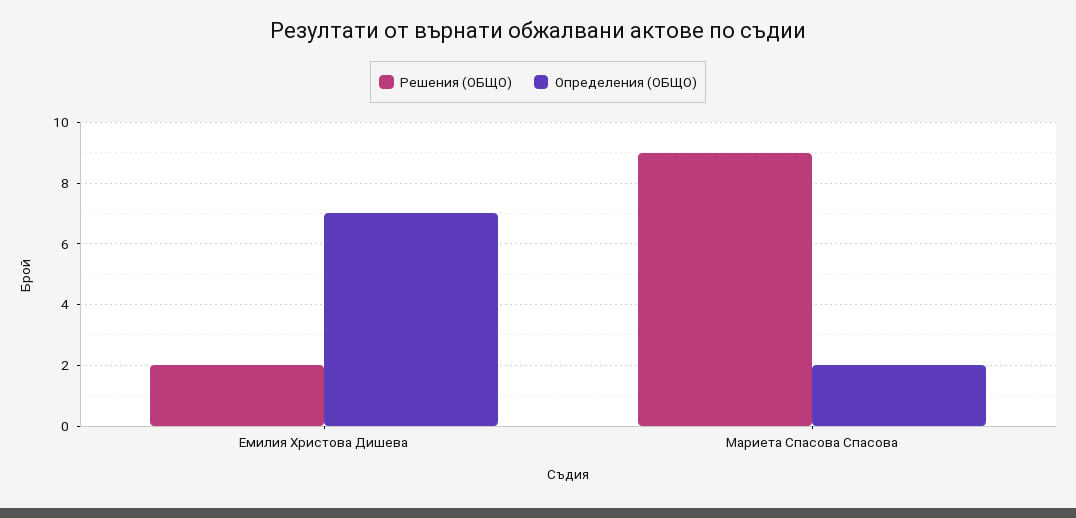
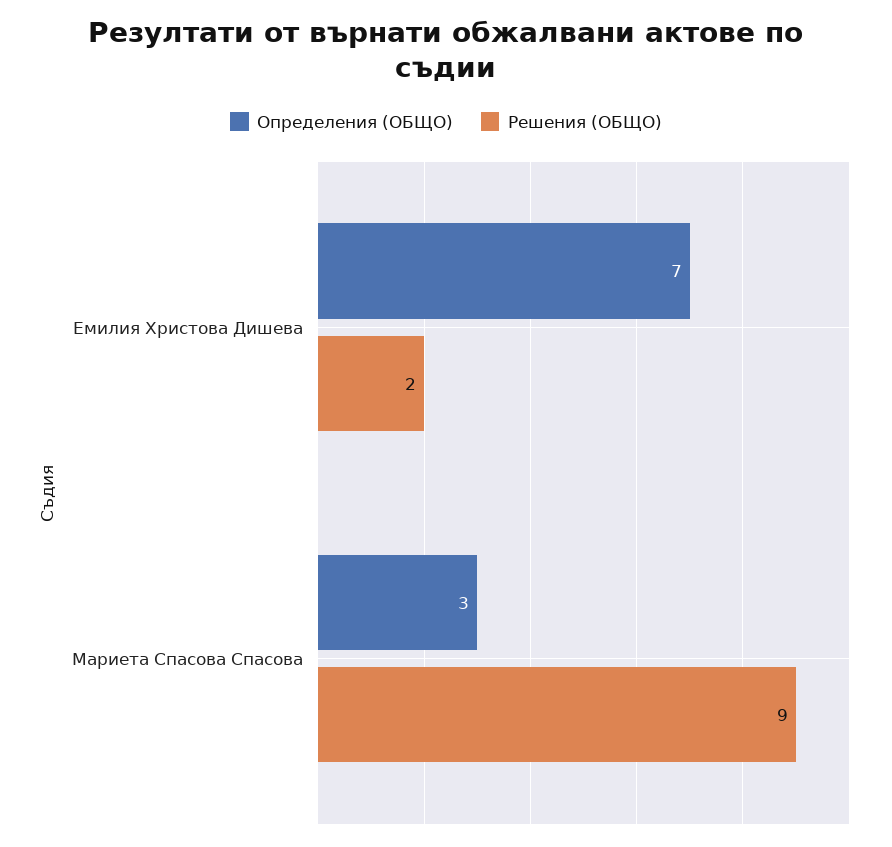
  {
    "Решения (ОБЩО)": {
      "Емилия Христова Дишева": 2,
      "Мариета Спасова Спасова": 9
    },
    "Определения (ОБЩО)": {
      "Емилия Христова Дишева": 7,
-     "Мариета Спасова Спасова": 2
+     "Мариета Спасова Спасова": 3
    }
  }

